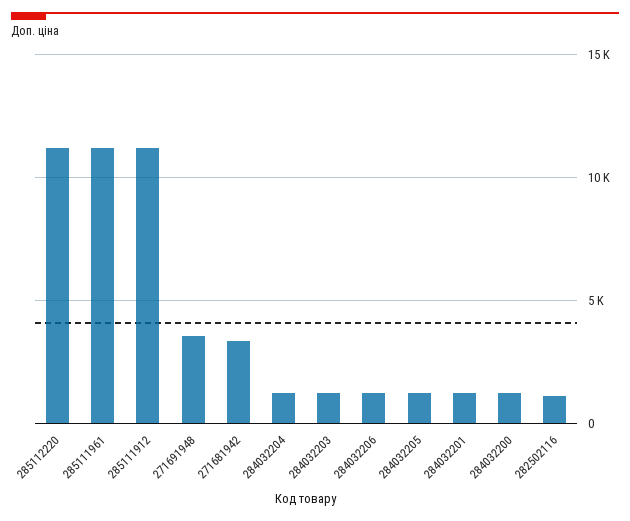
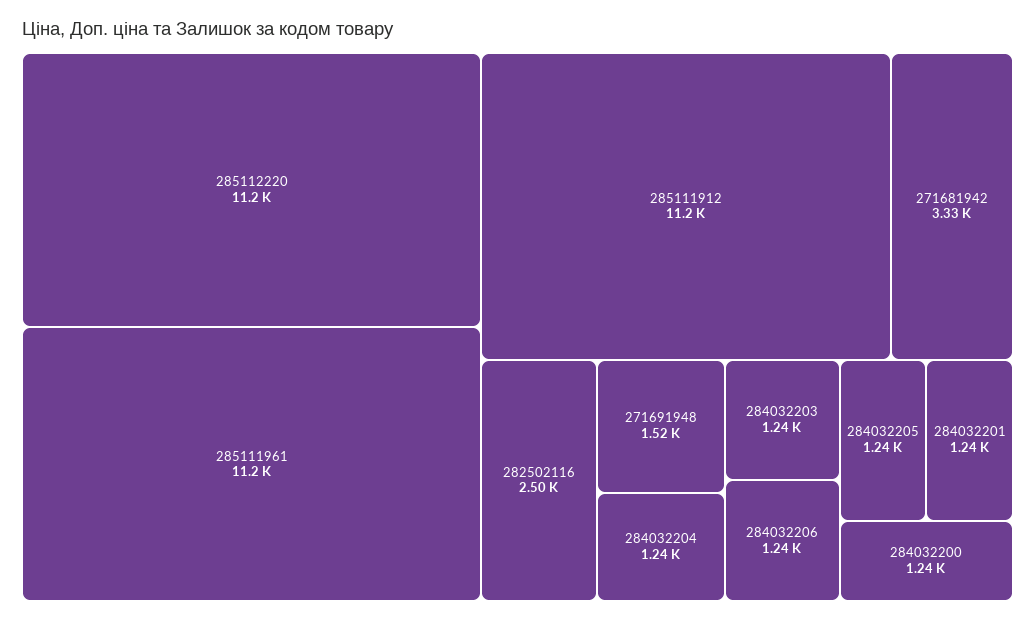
  {
    "285112220": 11200,
    "285111961": 11200,
    "285111912": 11200,
-   "271691948": 3500,
+   "271691948": 1520,
    "271681942": 3330,
    "284032204": 1240,
    "284032203": 1240,
    "284032206": 1240,
    "284032205": 1240,
    "284032201": 1240,
    "284032200": 1240,
-   "282502116": 1000
+   "282502116": 2500
  }

